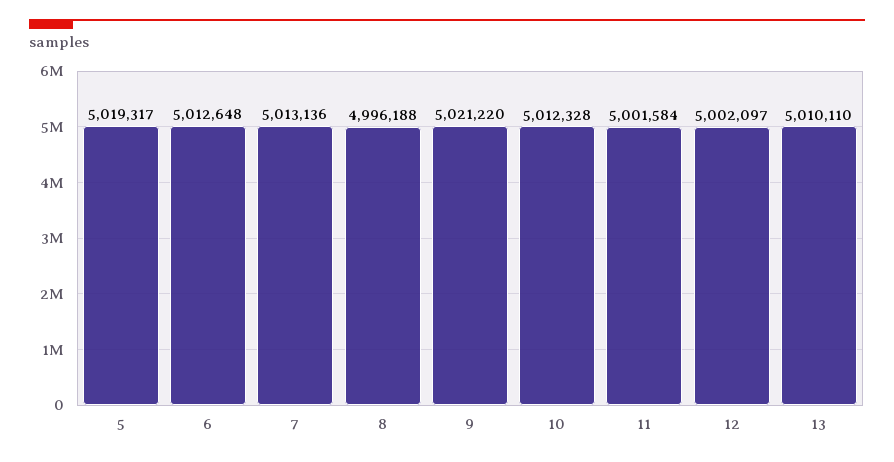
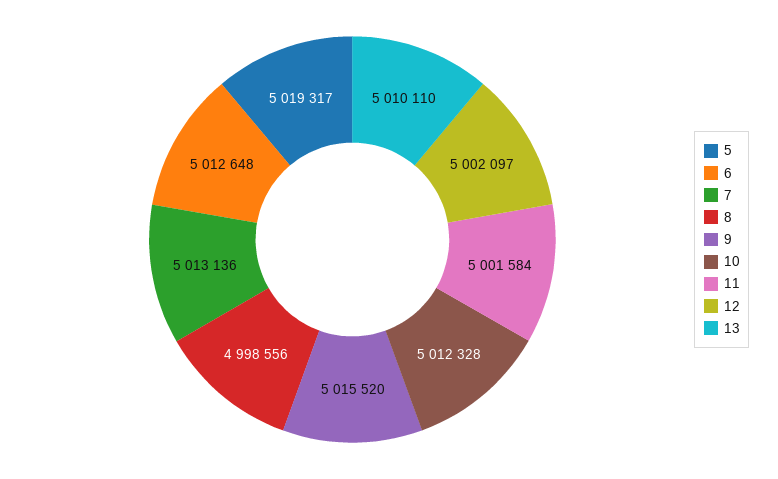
  {
    "5": 5019317,
    "6": 5012648,
    "7": 5013136,
-   "8": 4996188,
+   "8": 4998556,
-   "9": 5021220,
+   "9": 5015520,
    "10": 5012328,
    "11": 5001584,
    "12": 5002097,
    "13": 5010110
  }

